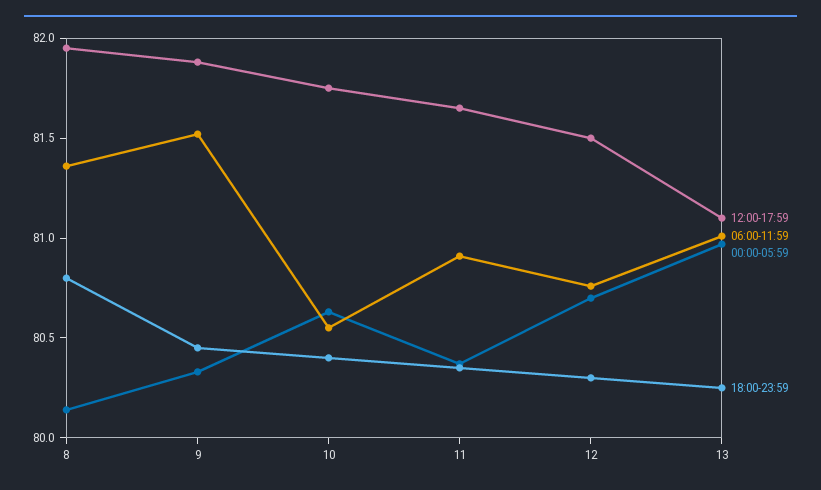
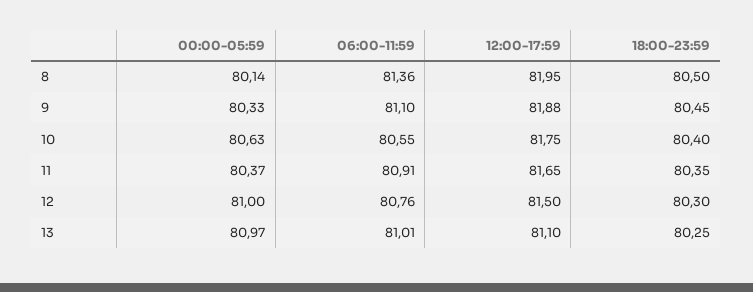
  {
    "12:00-17:59": {
      "8": 81.95,
      "9": 81.88,
      "10": 81.75,
      "11": 81.65,
      "12": 81.5,
      "13": 81.1
    },
    "06:00-11:59": {
      "8": 81.36,
-     "9": 81.5,
+     "9": 81.1,
      "10": 80.55,
      "11": 80.91,
      "12": 80.76,
      "13": 81.01
    },
    "00:00-05:59": {
      "8": 80.14,
      "9": 80.33,
      "10": 80.63,
      "11": 80.37,
-     "12": 80.7,
+     "12": 81,
      "13": 80.97
    },
    "18:00-23:59": {
-     "8": 80.8,
+     "8": 80.5,
      "9": 80.45,
      "10": 80.4,
      "11": 80.35,
      "12": 80.3,
      "13": 80.25
    }
  }

